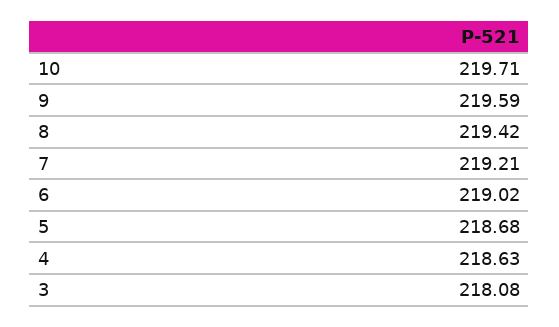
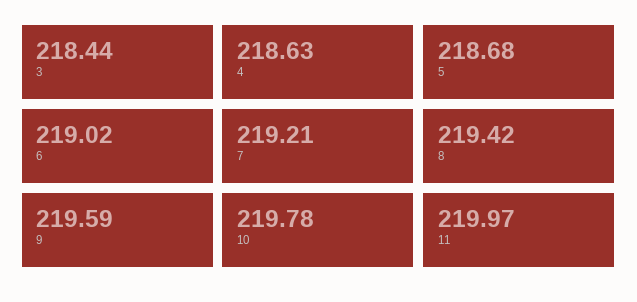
  {
-   "10": 219.71,
+   "10": 219.78,
    "9": 219.59,
    "8": 219.42,
    "7": 219.21,
    "6": 219.02,
    "5": 218.68,
    "4": 218.63,
-   "3": 218.08
+   "3": 218.44,
+   "11": 219.97
  }

